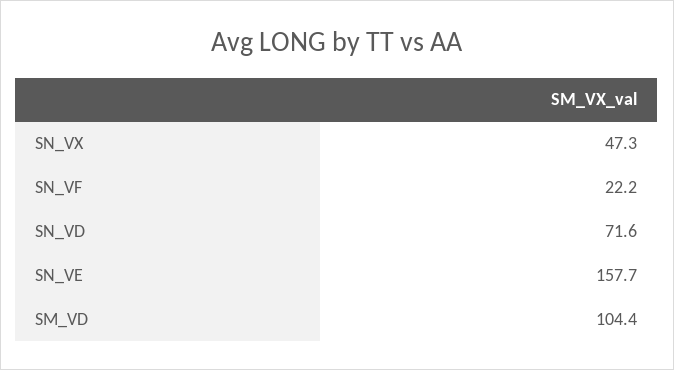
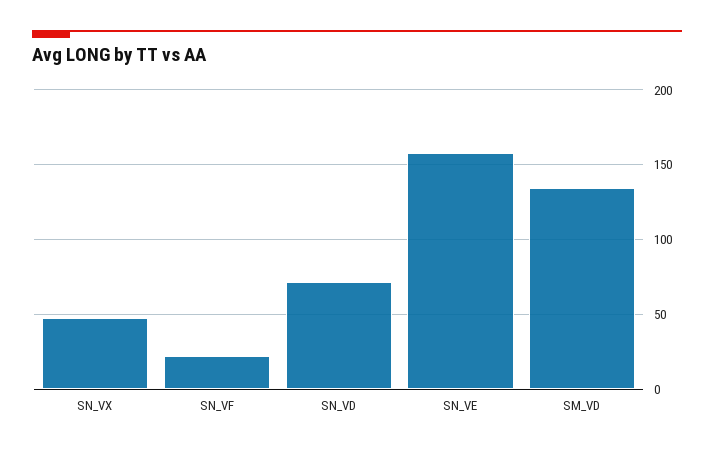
  {
    "SN_VX": 47.3,
    "SN_VF": 22.2,
    "SN_VD": 71.6,
    "SN_VE": 157.7,
-   "SM_VD": 104.4
+   "SM_VD": 135
  }

